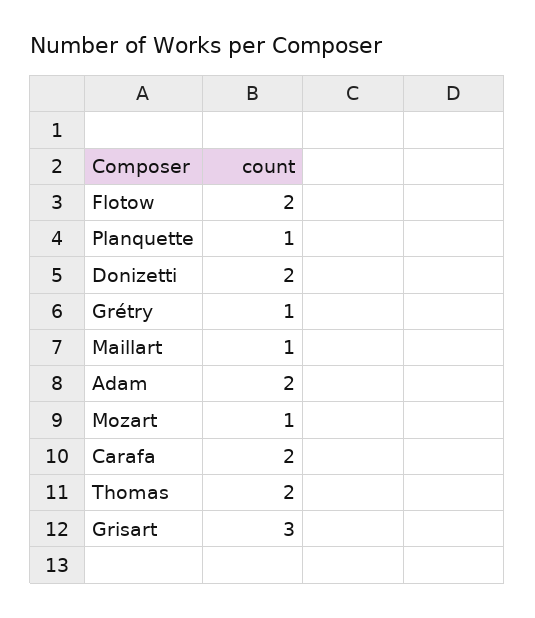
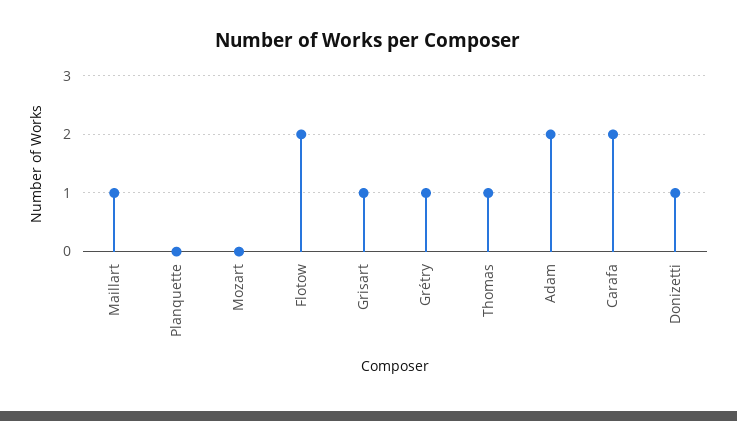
  {
    "Flotow": 2,
-   "Planquette": 1,
+   "Planquette": 0,
-   "Donizetti": 2,
+   "Donizetti": 1,
    "Grétry": 1,
    "Maillart": 1,
    "Adam": 2,
-   "Mozart": 1,
+   "Mozart": 0,
    "Carafa": 2,
-   "Thomas": 2,
+   "Thomas": 1,
-   "Grisart": 3
+   "Grisart": 1
  }

